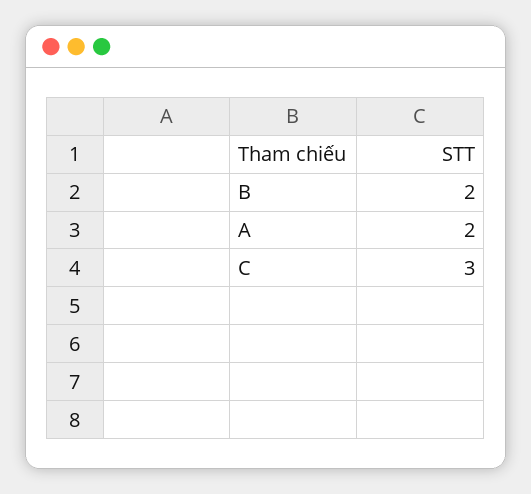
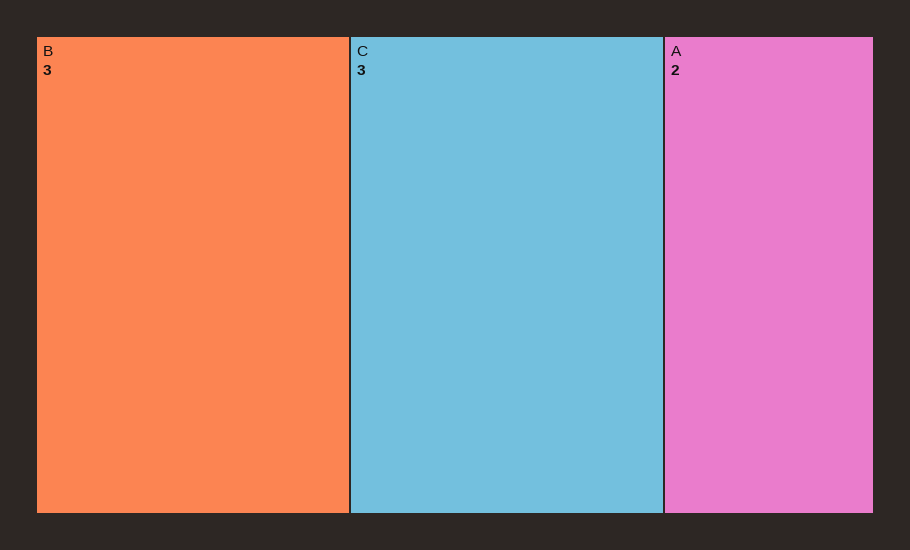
  {
-   "B": 2,
+   "B": 3,
    "A": 2,
    "C": 3
  }

